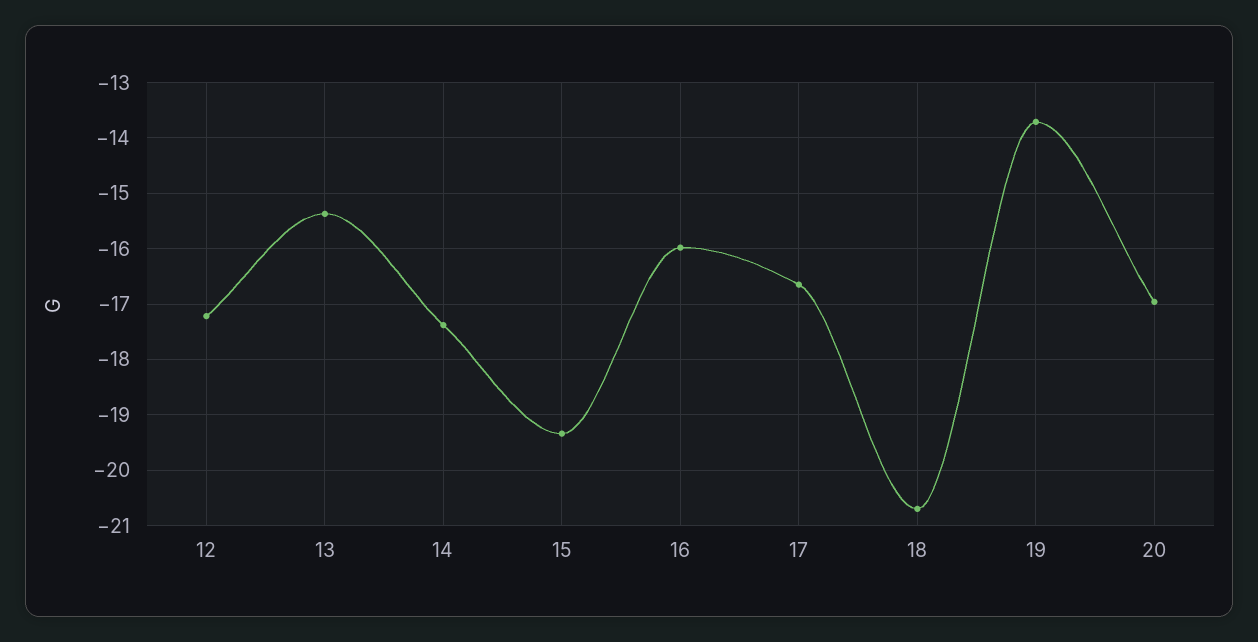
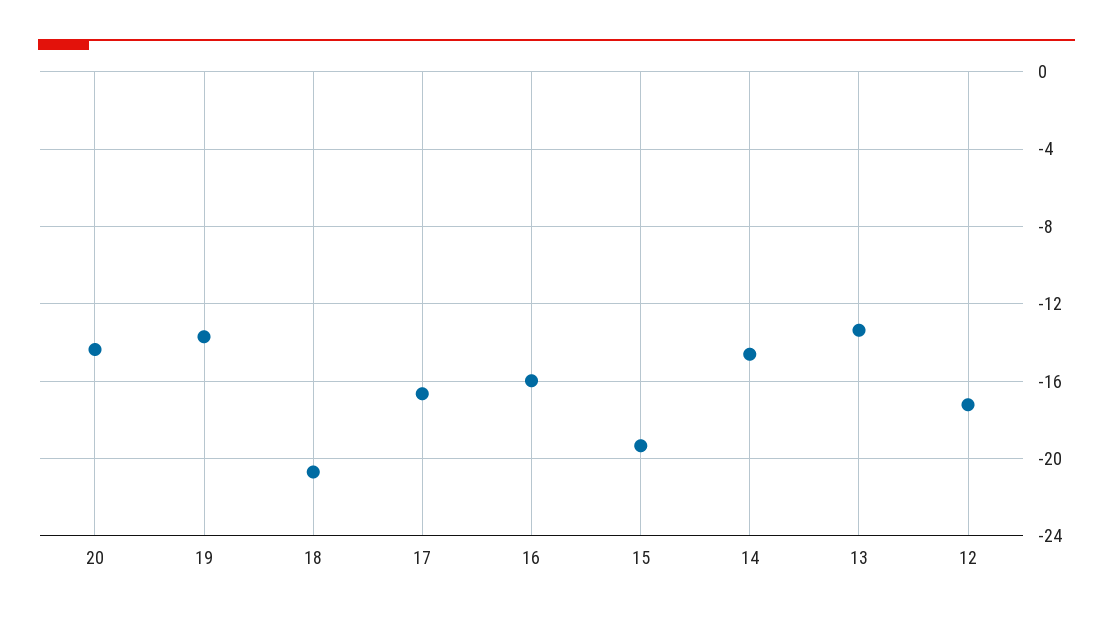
  {
    "12": -17.2,
-   "13": -15.4,
+   "13": -13.5,
-   "14": -17.4,
+   "14": -14.5,
    "15": -19.4,
    "16": -16,
    "17": -16.6,
    "18": -20.8,
    "19": -13.8,
-   "20": -17
+   "20": -14.5
  }

